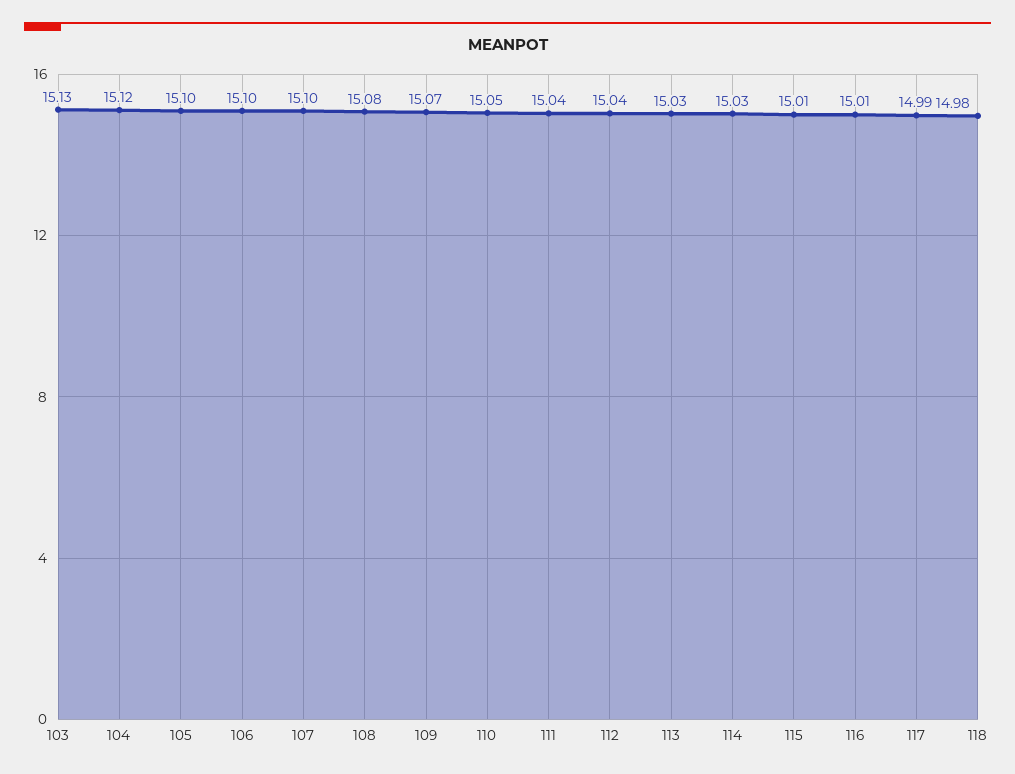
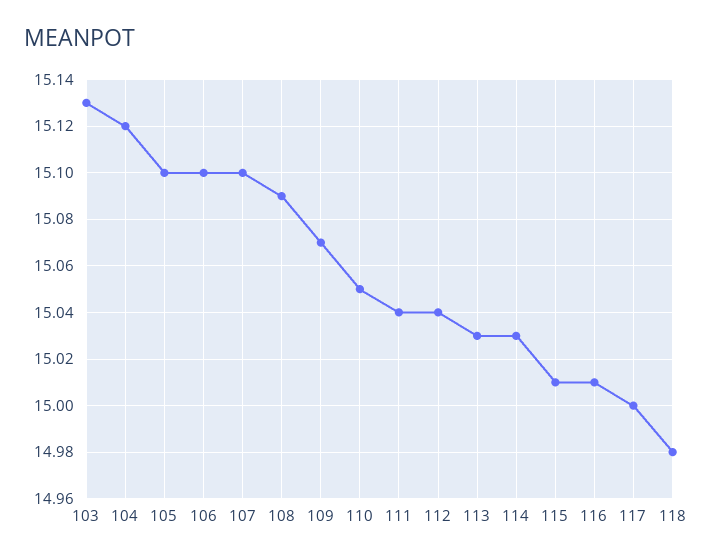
  {
    "103": 15.13,
    "104": 15.12,
    "105": 15.1,
    "106": 15.1,
    "107": 15.1,
-   "108": 15.08,
+   "108": 15.09,
    "109": 15.07,
    "110": 15.05,
    "111": 15.04,
    "112": 15.04,
    "113": 15.03,
    "114": 15.03,
    "115": 15.01,
    "116": 15.01,
-   "117": 14.99,
+   "117": 15,
    "118": 14.98
  }

